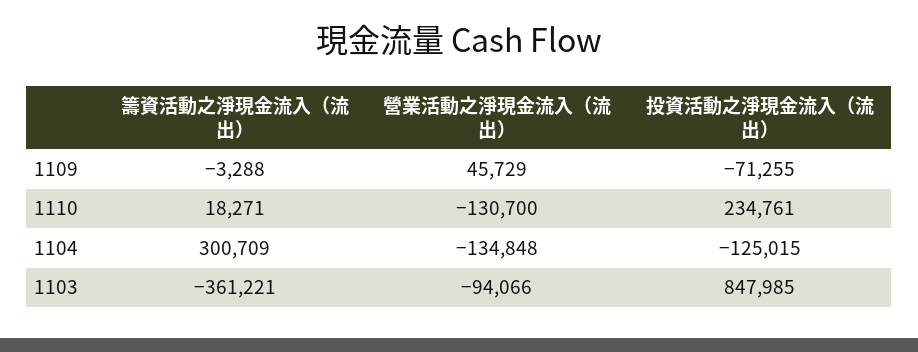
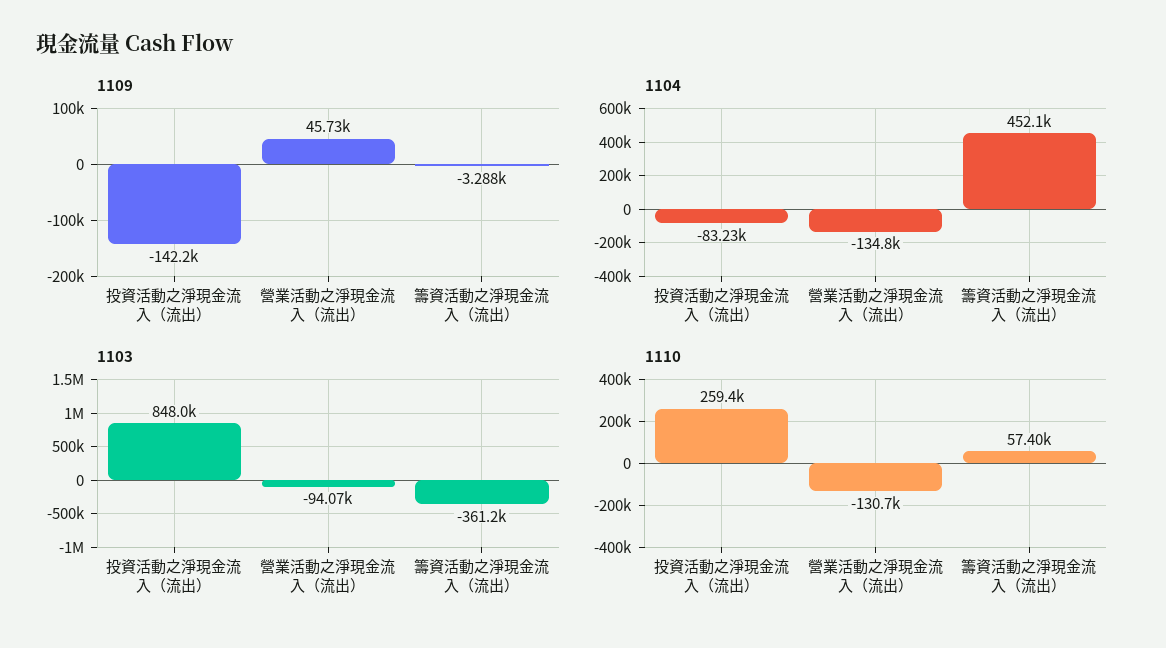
  {
    "1109": {
      "籌資活動之淨現金流入（流出）": -3288,
      "營業活動之淨現金流入（流出）": 45729,
-     "投資活動之淨現金流入（流出）": -71255
+     "投資活動之淨現金流入（流出）": -142200
    },
    "1110": {
-     "籌資活動之淨現金流入（流出）": 18271,
+     "籌資活動之淨現金流入（流出）": 57400,
      "營業活動之淨現金流入（流出）": -130700,
-     "投資活動之淨現金流入（流出）": 234761
+     "投資活動之淨現金流入（流出）": 259400
    },
    "1104": {
-     "籌資活動之淨現金流入（流出）": 300709,
+     "籌資活動之淨現金流入（流出）": 452100,
      "營業活動之淨現金流入（流出）": -134848,
-     "投資活動之淨現金流入（流出）": -125015
+     "投資活動之淨現金流入（流出）": -83230
    },
    "1103": {
      "籌資活動之淨現金流入（流出）": -361221,
      "營業活動之淨現金流入（流出）": -94066,
      "投資活動之淨現金流入（流出）": 847985
    }
  }

